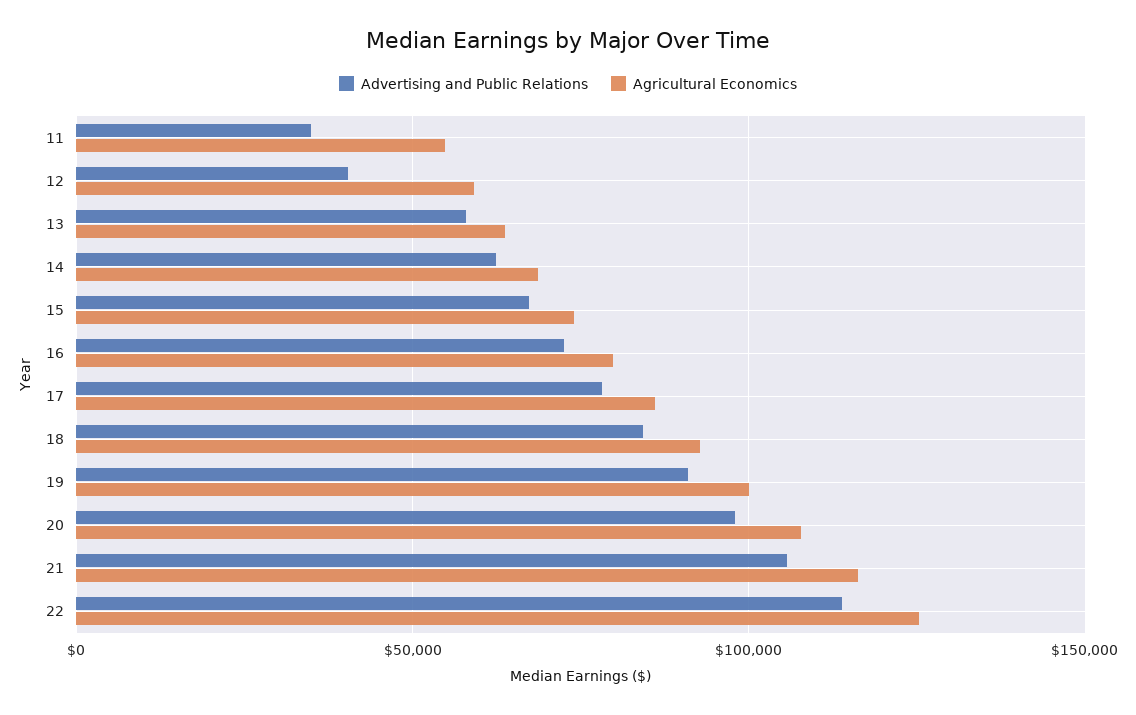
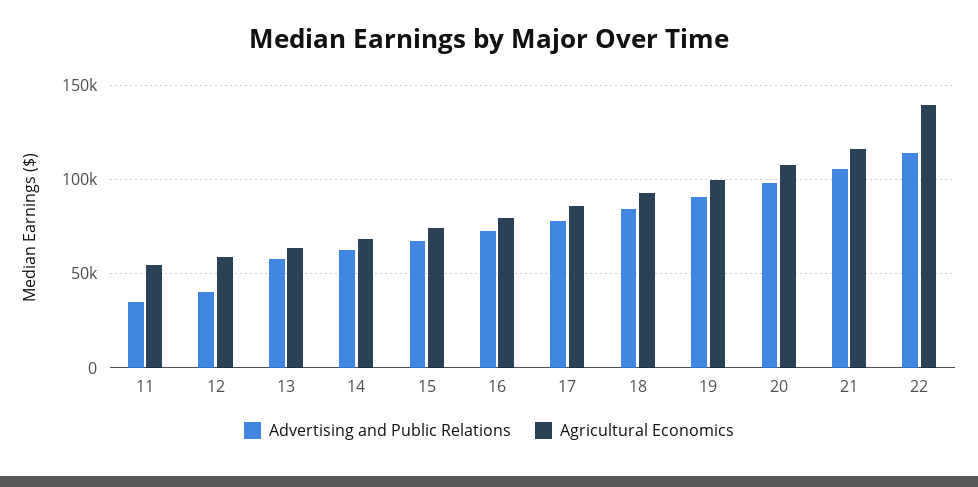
  {
    "Advertising and Public Relations": {
      "11": 35000,
      "12": 40000,
      "13": 60000,
      "14": 60000,
      "15": 65000,
      "16": 75000,
      "17": 80000,
      "18": 85000,
      "19": 90000,
      "20": 100000,
      "21": 105000,
      "22": 115000
    },
    "Agricultural Economics": {
      "11": 55000,
      "12": 60000,
      "13": 65000,
      "14": 70000,
      "15": 75000,
      "16": 80000,
      "17": 85000,
      "18": 95000,
      "19": 100000,
      "20": 110000,
      "21": 115000,
-     "22": 125000
+     "22": 140000
    }
  }

